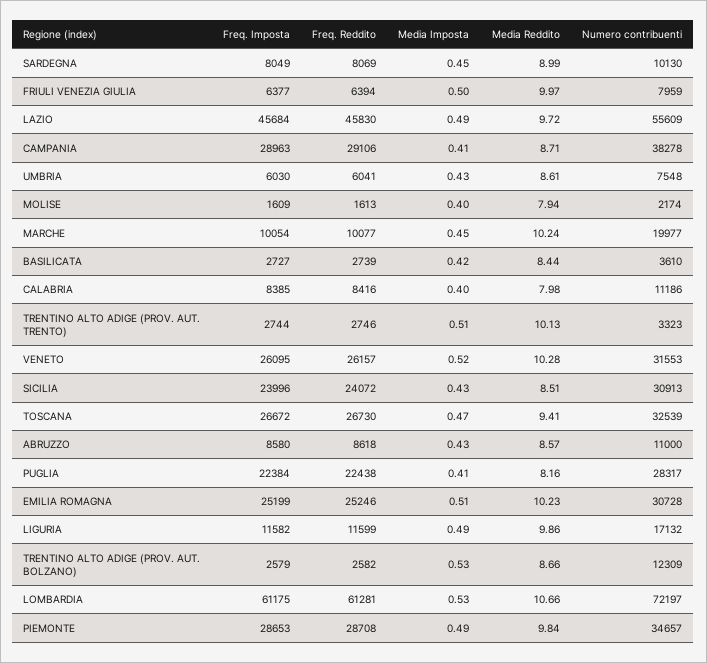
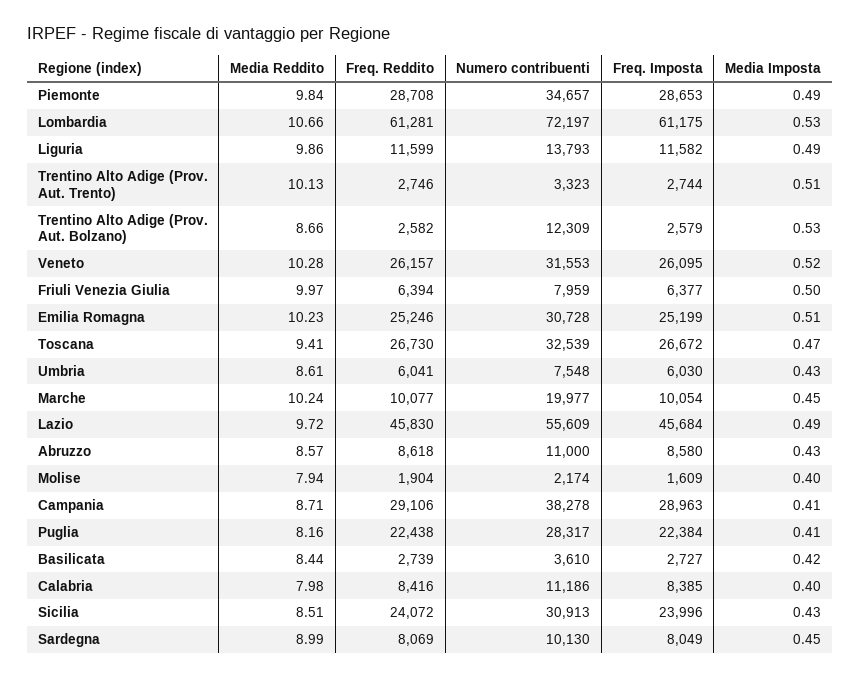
  {
    "Freq. Imposta": {
      "SARDEGNA": 8049,
      "FRIULI VENEZIA GIULIA": 6377,
      "LAZIO": 45684,
      "CAMPANIA": 28963,
      "UMBRIA": 6030,
      "MOLISE": 1609,
      "MARCHE": 10054,
      "BASILICATA": 2727,
      "CALABRIA": 8385,
      "TRENTINO ALTO ADIGE (PROV. AUT. TRENTO)": 2744,
      "VENETO": 26095,
      "SICILIA": 23996,
      "TOSCANA": 26672,
      "ABRUZZO": 8580,
      "PUGLIA": 22384,
      "EMILIA ROMAGNA": 25199,
      "LIGURIA": 11582,
      "TRENTINO ALTO ADIGE (PROV. AUT. BOLZANO)": 2579,
      "LOMBARDIA": 61175,
      "PIEMONTE": 28653
    },
    "Freq. Reddito": {
      "SARDEGNA": 8069,
      "FRIULI VENEZIA GIULIA": 6394,
      "LAZIO": 45830,
      "CAMPANIA": 29106,
      "UMBRIA": 6041,
-     "MOLISE": 1613,
+     "MOLISE": 1904,
      "MARCHE": 10077,
      "BASILICATA": 2739,
      "CALABRIA": 8416,
      "TRENTINO ALTO ADIGE (PROV. AUT. TRENTO)": 2746,
      "VENETO": 26157,
      "SICILIA": 24072,
      "TOSCANA": 26730,
      "ABRUZZO": 8618,
      "PUGLIA": 22438,
      "EMILIA ROMAGNA": 25246,
      "LIGURIA": 11599,
      "TRENTINO ALTO ADIGE (PROV. AUT. BOLZANO)": 2582,
      "LOMBARDIA": 61281,
      "PIEMONTE": 28708
    },
    "Media Imposta": {
      "SARDEGNA": 0.45,
      "FRIULI VENEZIA GIULIA": 0.5,
      "LAZIO": 0.49,
      "CAMPANIA": 0.41,
      "UMBRIA": 0.43,
      "MOLISE": 0.4,
      "MARCHE": 0.45,
      "BASILICATA": 0.42,
      "CALABRIA": 0.4,
      "TRENTINO ALTO ADIGE (PROV. AUT. TRENTO)": 0.51,
      "VENETO": 0.52,
      "SICILIA": 0.43,
      "TOSCANA": 0.47,
      "ABRUZZO": 0.43,
      "PUGLIA": 0.41,
      "EMILIA ROMAGNA": 0.51,
      "LIGURIA": 0.49,
      "TRENTINO ALTO ADIGE (PROV. AUT. BOLZANO)": 0.53,
      "LOMBARDIA": 0.53,
      "PIEMONTE": 0.49
    },
    "Media Reddito": {
      "SARDEGNA": 8.99,
      "FRIULI VENEZIA GIULIA": 9.97,
      "LAZIO": 9.72,
      "CAMPANIA": 8.71,
      "UMBRIA": 8.61,
      "MOLISE": 7.94,
      "MARCHE": 10.24,
      "BASILICATA": 8.44,
      "CALABRIA": 7.98,
      "TRENTINO ALTO ADIGE (PROV. AUT. TRENTO)": 10.13,
      "VENETO": 10.28,
      "SICILIA": 8.51,
      "TOSCANA": 9.41,
      "ABRUZZO": 8.57,
      "PUGLIA": 8.16,
      "EMILIA ROMAGNA": 10.23,
      "LIGURIA": 9.86,
      "TRENTINO ALTO ADIGE (PROV. AUT. BOLZANO)": 8.66,
      "LOMBARDIA": 10.66,
      "PIEMONTE": 9.84
    },
    "Numero contribuenti": {
      "SARDEGNA": 10130,
      "FRIULI VENEZIA GIULIA": 7959,
      "LAZIO": 55609,
      "CAMPANIA": 38278,
      "UMBRIA": 7548,
      "MOLISE": 2174,
      "MARCHE": 19977,
      "BASILICATA": 3610,
      "CALABRIA": 11186,
      "TRENTINO ALTO ADIGE (PROV. AUT. TRENTO)": 3323,
      "VENETO": 31553,
      "SICILIA": 30913,
      "TOSCANA": 32539,
      "ABRUZZO": 11000,
      "PUGLIA": 28317,
      "EMILIA ROMAGNA": 30728,
-     "LIGURIA": 17132,
+     "LIGURIA": 13793,
      "TRENTINO ALTO ADIGE (PROV. AUT. BOLZANO)": 12309,
      "LOMBARDIA": 72197,
      "PIEMONTE": 34657
    }
  }

